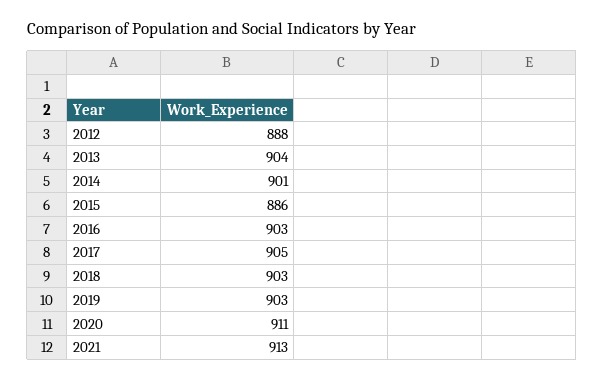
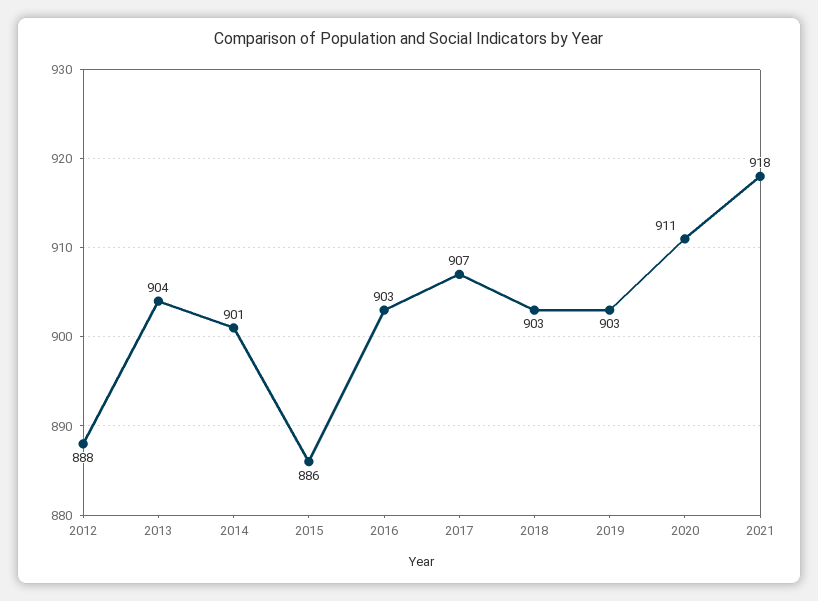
  {
    "2012": 888,
    "2013": 904,
    "2014": 901,
    "2015": 886,
    "2016": 903,
-   "2017": 905,
+   "2017": 907,
    "2018": 903,
    "2019": 903,
    "2020": 911,
-   "2021": 913
+   "2021": 918
  }

